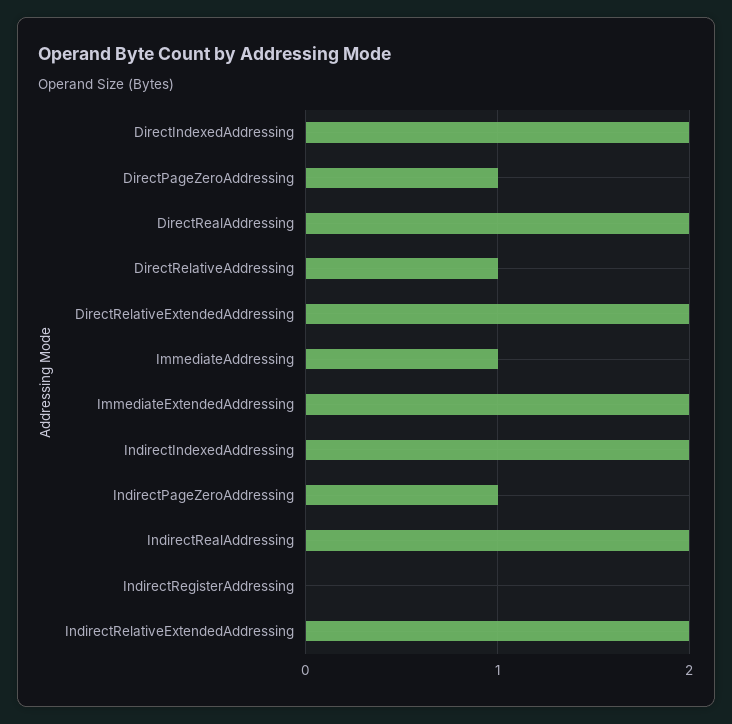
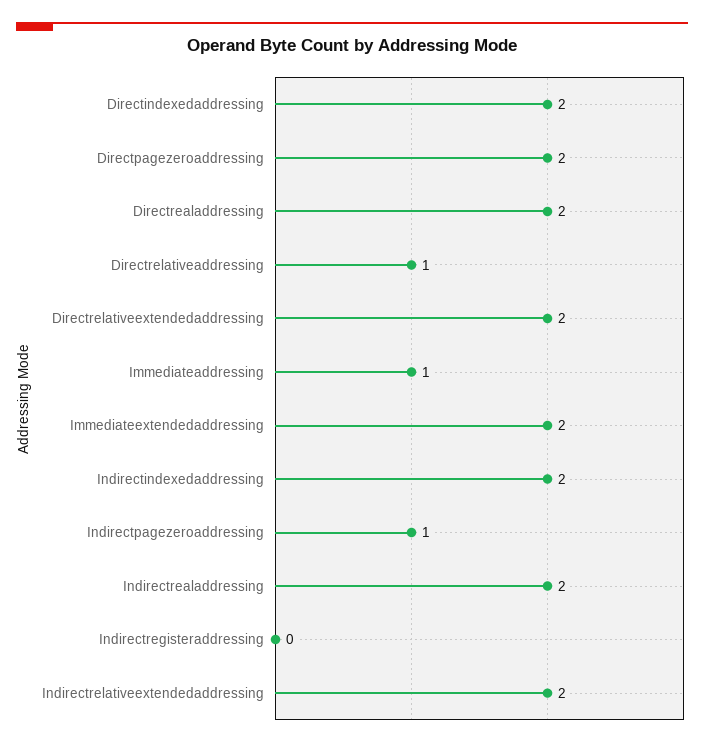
  {
    "DirectIndexedAddressing": 2,
-   "DirectPageZeroAddressing": 1,
+   "DirectPageZeroAddressing": 2,
    "DirectRealAddressing": 2,
    "DirectRelativeAddressing": 1,
    "DirectRelativeExtendedAddressing": 2,
    "ImmediateAddressing": 1,
    "ImmediateExtendedAddressing": 2,
    "IndirectIndexedAddressing": 2,
    "IndirectPageZeroAddressing": 1,
    "IndirectRealAddressing": 2,
    "IndirectRegisterAddressing": 0,
    "IndirectRelativeExtendedAddressing": 2
  }

